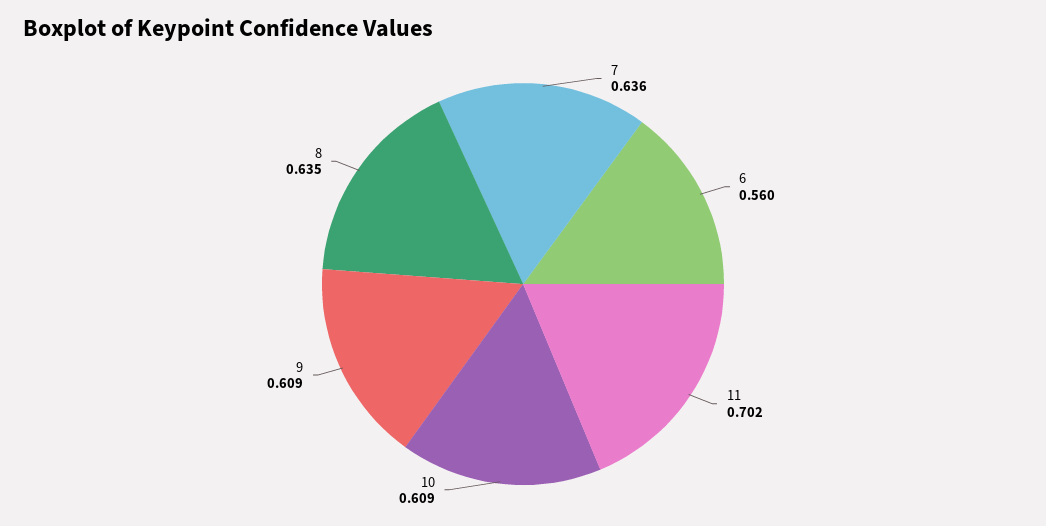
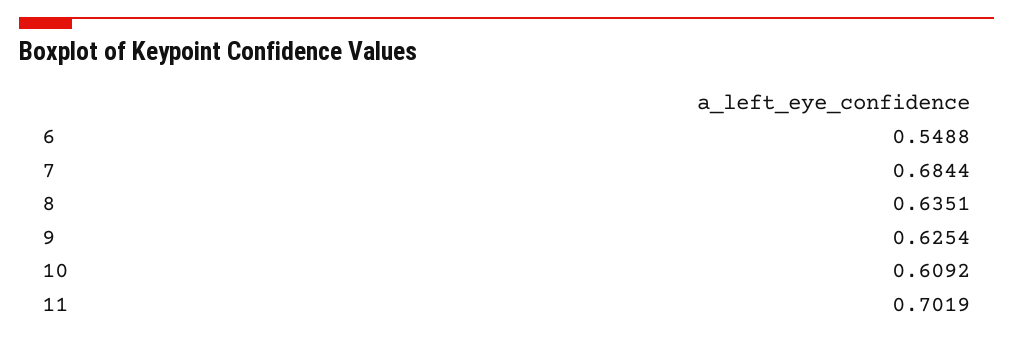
  {
-   "7": 0.636,
+   "7": 0.6844,
-   "6": 0.56,
+   "6": 0.5488,
    "11": 0.7019,
    "10": 0.6092,
-   "9": 0.609,
+   "9": 0.6254,
    "8": 0.6351
  }

